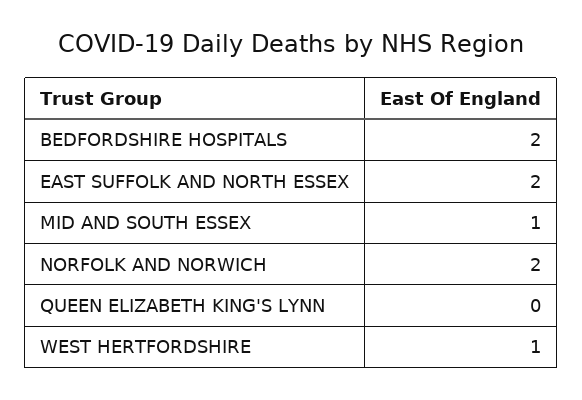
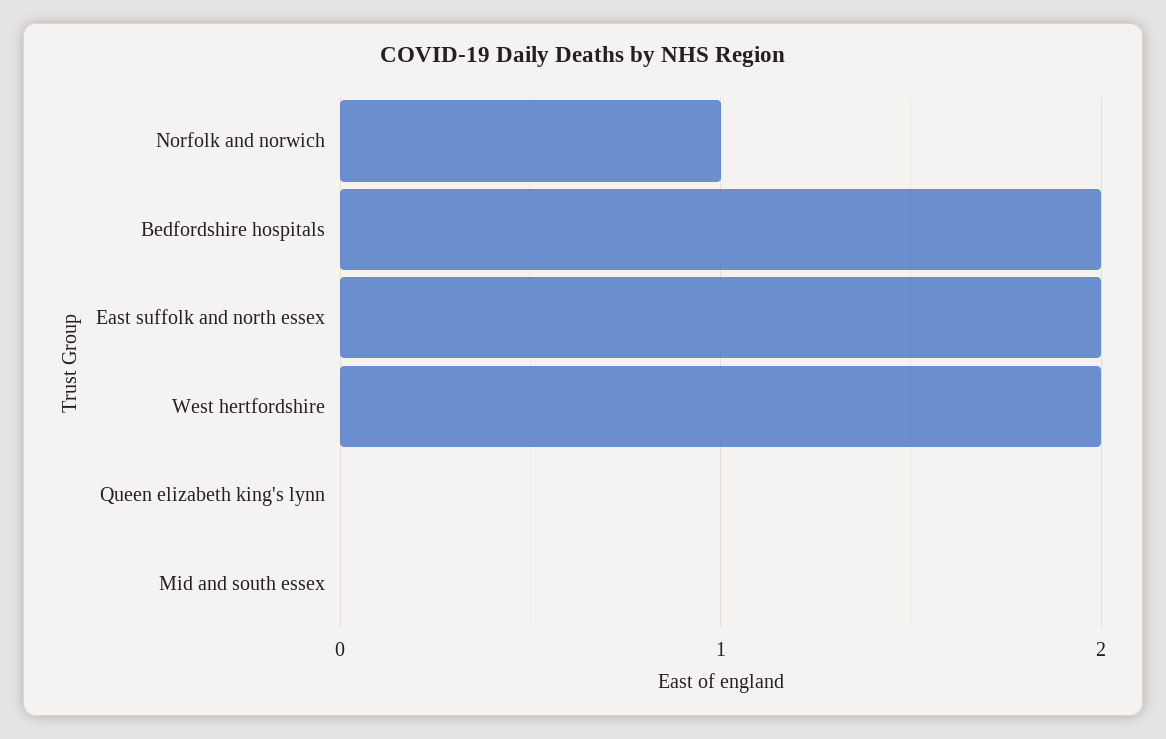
  {
    "BEDFORDSHIRE HOSPITALS": 2,
    "EAST SUFFOLK AND NORTH ESSEX": 2,
-   "MID AND SOUTH ESSEX": 1,
+   "MID AND SOUTH ESSEX": 0,
-   "NORFOLK AND NORWICH": 2,
+   "NORFOLK AND NORWICH": 1,
    "QUEEN ELIZABETH KING'S LYNN": 0,
-   "WEST HERTFORDSHIRE": 1
+   "WEST HERTFORDSHIRE": 2
  }

